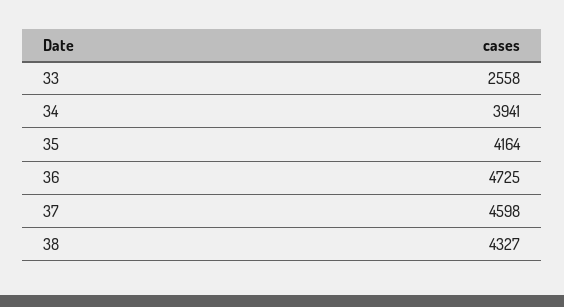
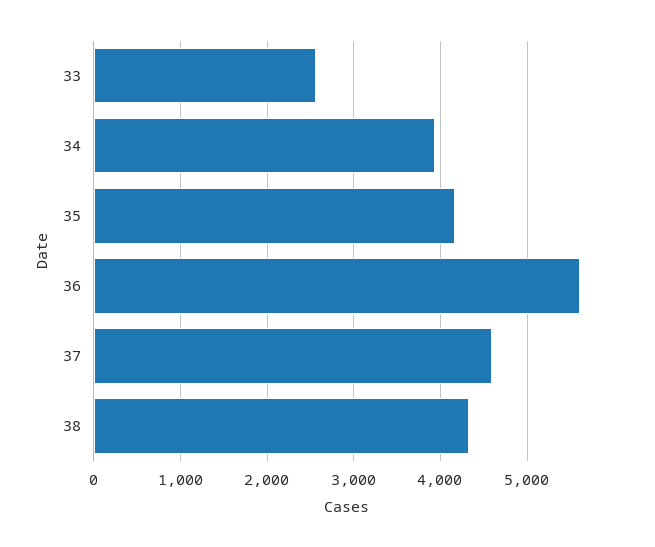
  {
    "33": 2558,
    "34": 3941,
    "35": 4164,
-   "36": 4725,
+   "36": 5600,
    "37": 4598,
    "38": 4327
  }

